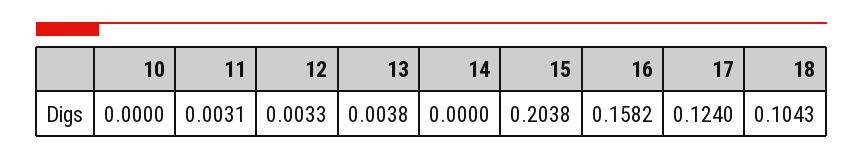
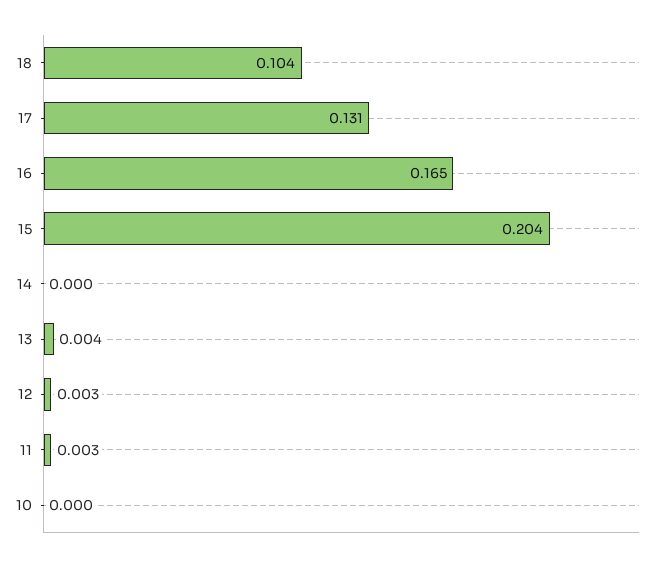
  {
    "10": 0,
    "11": 0.0031,
    "12": 0.0033,
    "13": 0.0038,
    "14": 0,
    "15": 0.2038,
-   "16": 0.1582,
+   "16": 0.165,
-   "17": 0.124,
+   "17": 0.131,
    "18": 0.1043
  }

